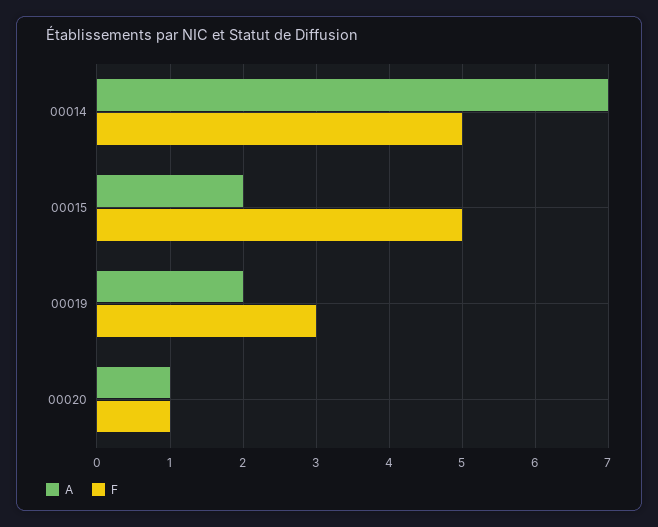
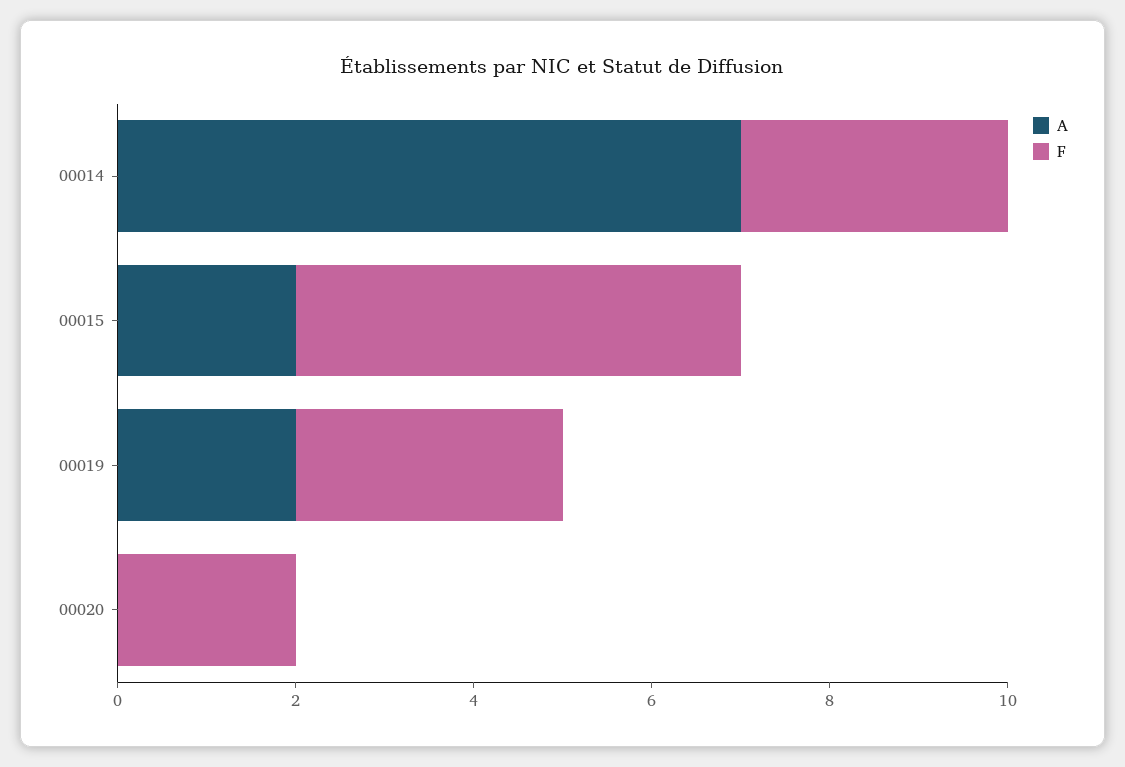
  {
    "A": {
      "00014": 7,
      "00015": 2,
      "00019": 2,
-     "00020": 1
+     "00020": 0
    },
    "F": {
-     "00014": 5,
+     "00014": 3,
      "00015": 5,
      "00019": 3,
-     "00020": 1
+     "00020": 2
    }
  }

